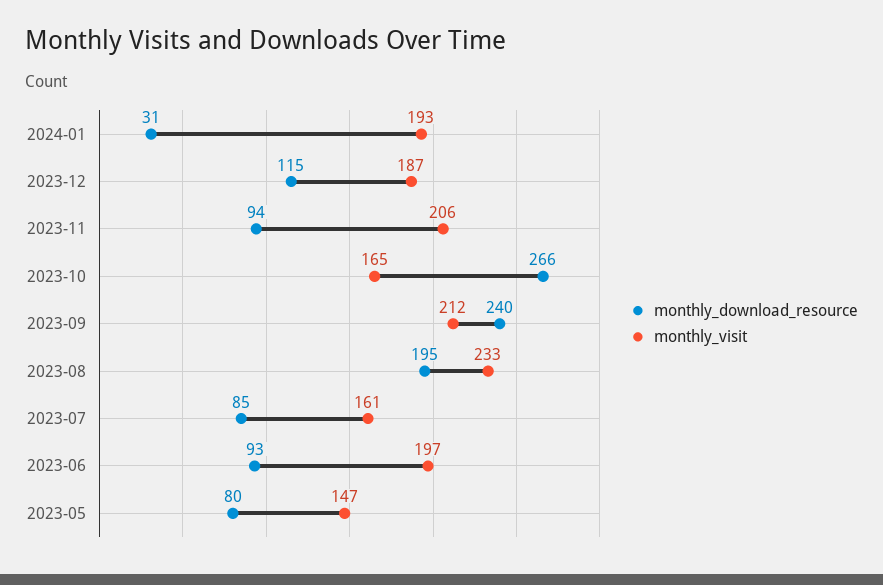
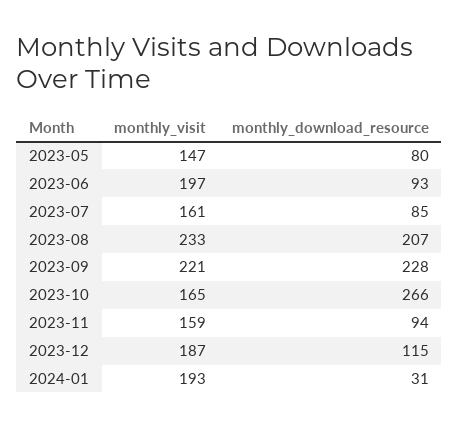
  {
    "monthly_download_resource": {
      "2024-01": 31,
      "2023-12": 115,
      "2023-11": 94,
      "2023-10": 266,
-     "2023-09": 240,
+     "2023-09": 228,
-     "2023-08": 195,
+     "2023-08": 207,
      "2023-07": 85,
      "2023-06": 93,
      "2023-05": 80
    },
    "monthly_visit": {
      "2024-01": 193,
      "2023-12": 187,
-     "2023-11": 206,
+     "2023-11": 159,
      "2023-10": 165,
-     "2023-09": 212,
+     "2023-09": 221,
      "2023-08": 233,
      "2023-07": 161,
      "2023-06": 197,
      "2023-05": 147
    }
  }

